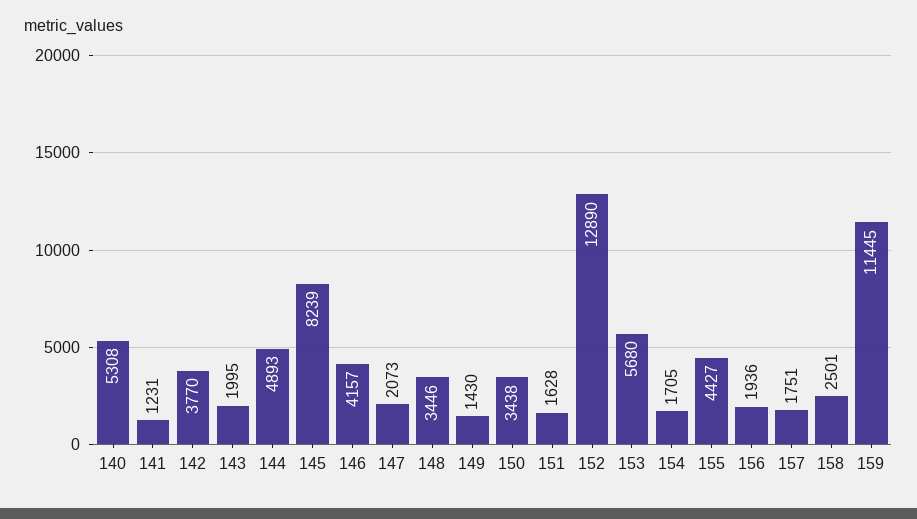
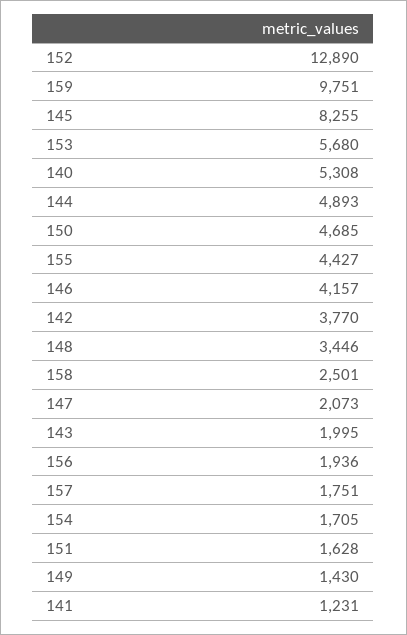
  {
    "140": 5308,
    "141": 1231,
    "142": 3770,
    "143": 1995,
    "144": 4893,
-   "145": 8239,
+   "145": 8255,
    "146": 4157,
    "147": 2073,
    "148": 3446,
    "149": 1430,
-   "150": 3438,
+   "150": 4685,
    "151": 1628,
    "152": 12890,
    "153": 5680,
    "154": 1705,
    "155": 4427,
    "156": 1936,
    "157": 1751,
    "158": 2501,
-   "159": 11445
+   "159": 9751
  }

